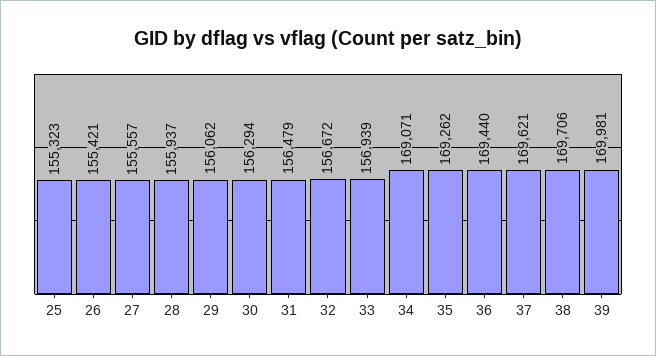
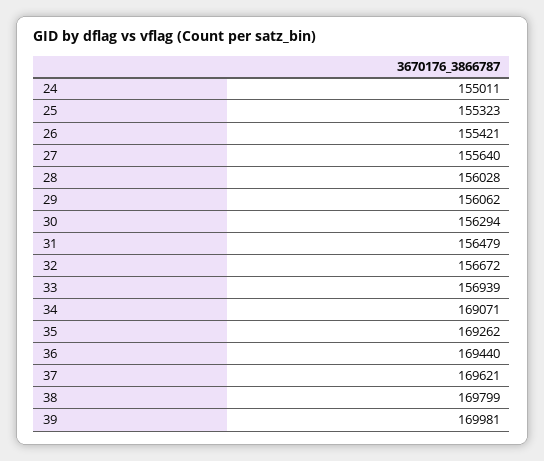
  {
    "25": 155323,
    "26": 155421,
-   "27": 155557,
+   "27": 155640,
-   "28": 155937,
+   "28": 156028,
    "29": 156062,
    "30": 156294,
    "31": 156479,
    "32": 156672,
    "33": 156939,
    "34": 169071,
    "35": 169262,
    "36": 169440,
    "37": 169621,
-   "38": 169706,
+   "38": 169799,
-   "39": 169981
+   "39": 169981,
+   "24": 155011
  }

